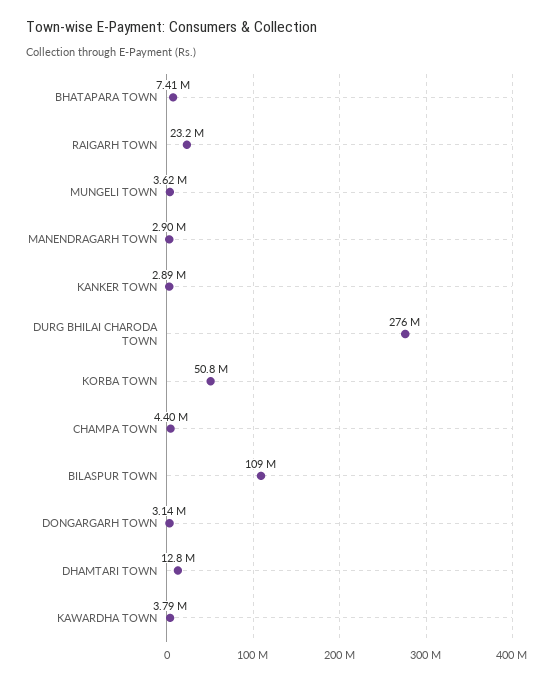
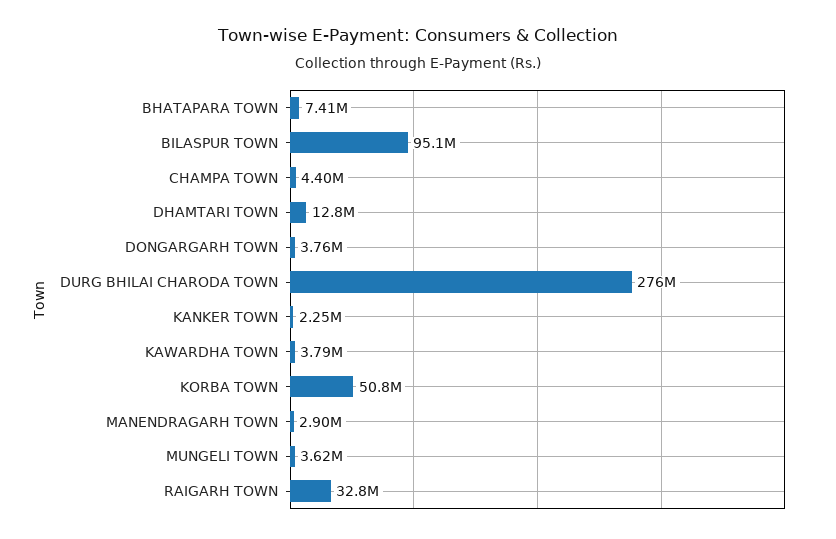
  {
    "BHATAPARA TOWN": 7410000,
-   "RAIGARH TOWN": 23200000,
+   "RAIGARH TOWN": 32800000,
    "MUNGELI TOWN": 3620000,
    "MANENDRAGARH TOWN": 2900000,
-   "KANKER TOWN": 2890000,
+   "KANKER TOWN": 2250000,
    "DURG BHILAI CHARODA TOWN": 276000000,
    "KORBA TOWN": 50800000,
    "CHAMPA TOWN": 4400000,
-   "BILASPUR TOWN": 109000000,
+   "BILASPUR TOWN": 95100000,
-   "DONGARGARH TOWN": 3140000,
+   "DONGARGARH TOWN": 3760000,
    "DHAMTARI TOWN": 12800000,
    "KAWARDHA TOWN": 3790000
  }

